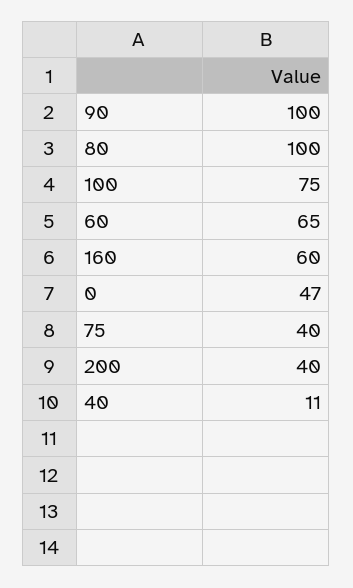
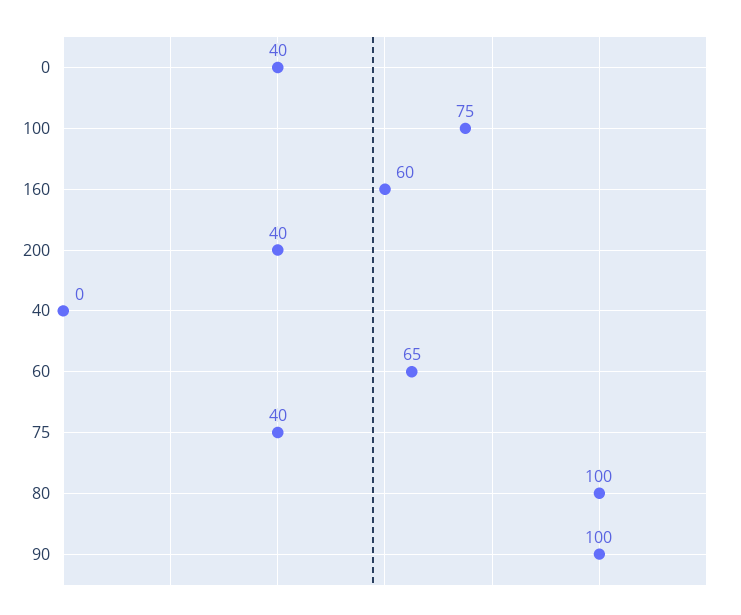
  {
    "90": 100,
    "80": 100,
    "100": 75,
    "60": 65,
    "160": 60,
-   "0": 47,
+   "0": 40,
    "75": 40,
    "200": 40,
-   "40": 11
+   "40": 0
  }

